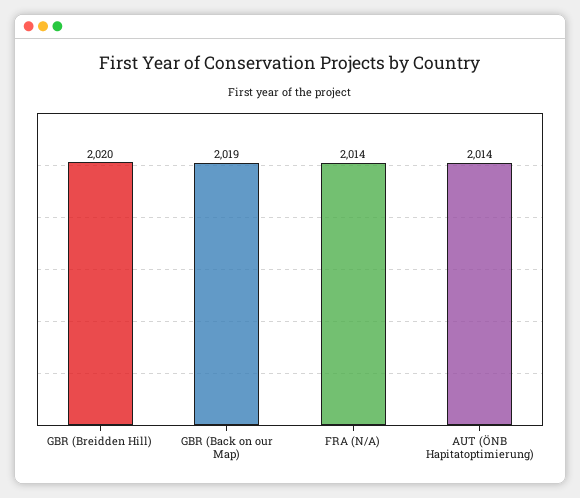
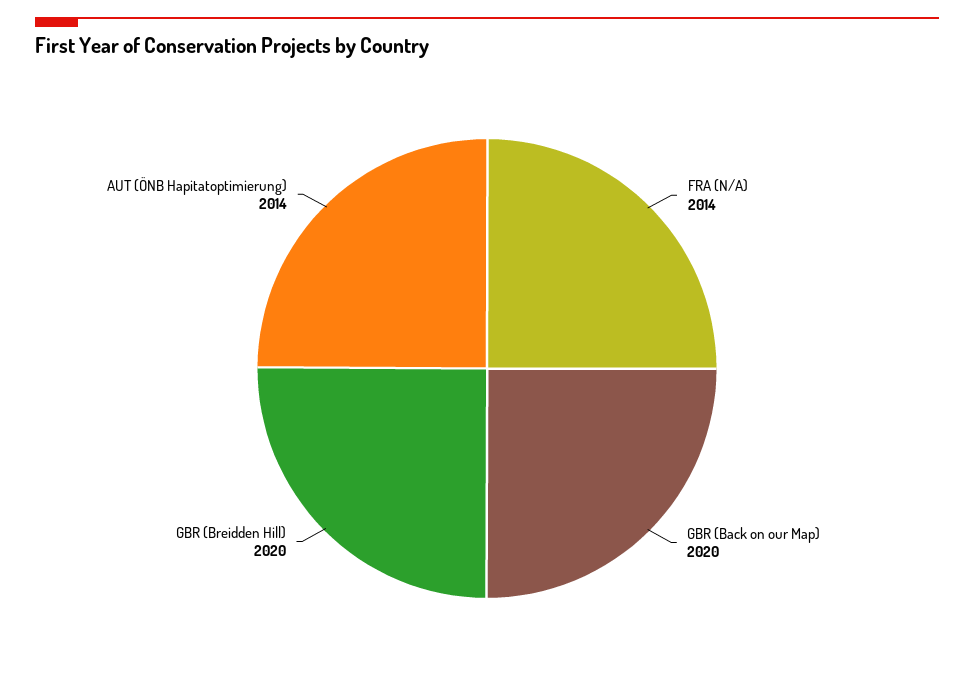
  {
    "GBR (Breidden Hill)": 2020,
-   "GBR (Back on our Map)": 2019,
+   "GBR (Back on our Map)": 2020,
    "FRA (N/A)": 2014,
    "AUT (ÖNB Hapitatoptimierung)": 2014
  }

